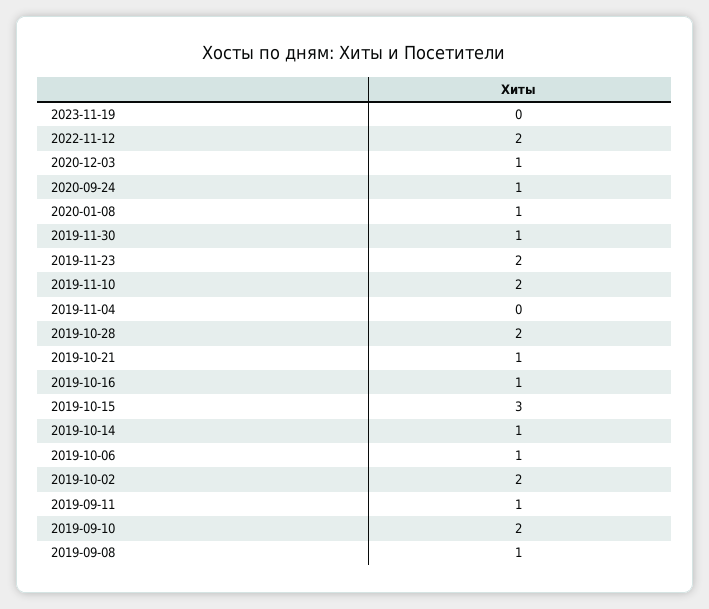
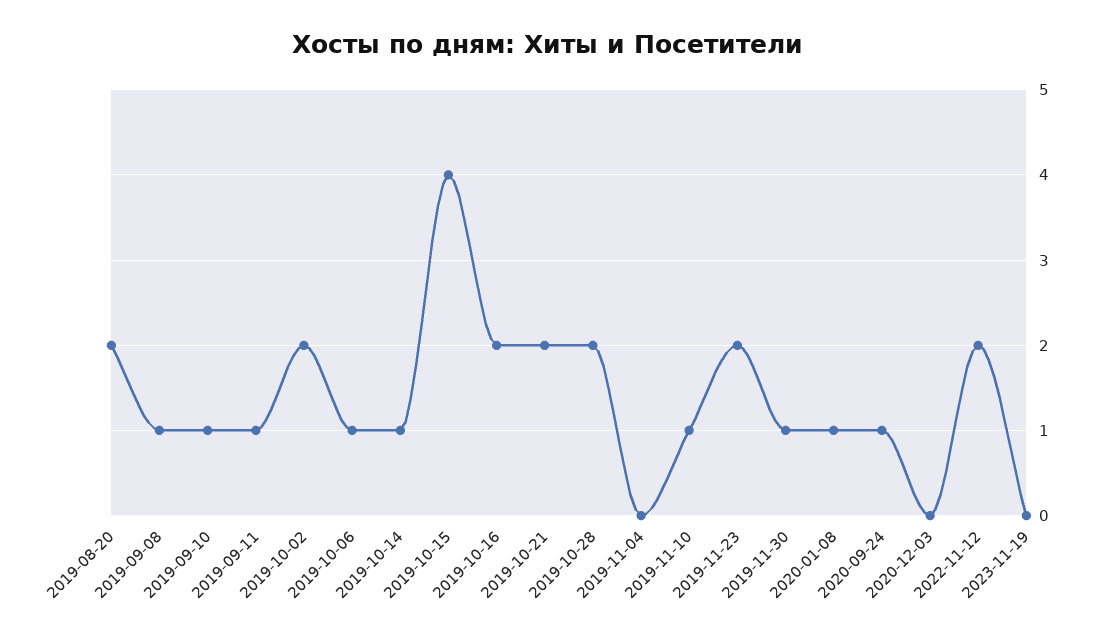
  {
    "2023-11-19": 0,
    "2022-11-12": 2,
-   "2020-12-03": 1,
+   "2020-12-03": 0,
    "2020-09-24": 1,
    "2020-01-08": 1,
    "2019-11-30": 1,
    "2019-11-23": 2,
-   "2019-11-10": 2,
+   "2019-11-10": 1,
    "2019-11-04": 0,
    "2019-10-28": 2,
-   "2019-10-21": 1,
+   "2019-10-21": 2,
-   "2019-10-16": 1,
+   "2019-10-16": 2,
-   "2019-10-15": 3,
+   "2019-10-15": 4,
    "2019-10-14": 1,
    "2019-10-06": 1,
    "2019-10-02": 2,
    "2019-09-11": 1,
-   "2019-09-10": 2,
+   "2019-09-10": 1,
-   "2019-09-08": 1
+   "2019-09-08": 1,
+   "2019-08-20": 2
  }

